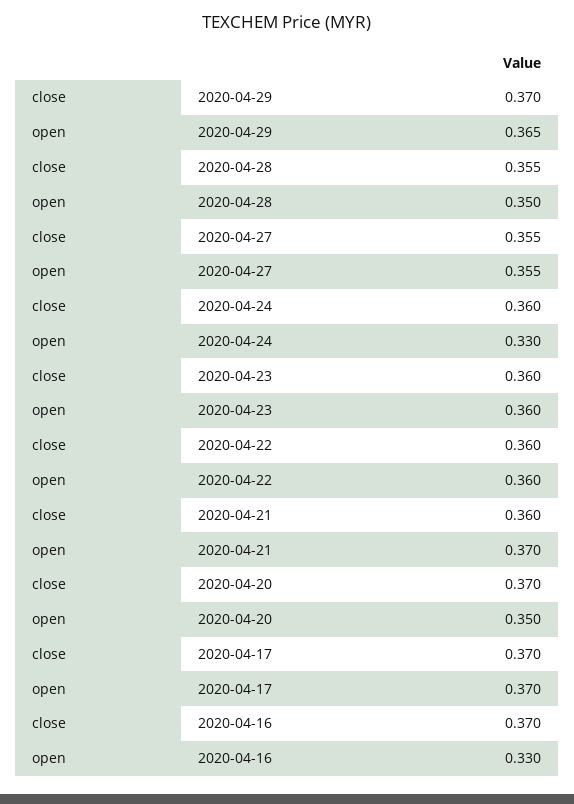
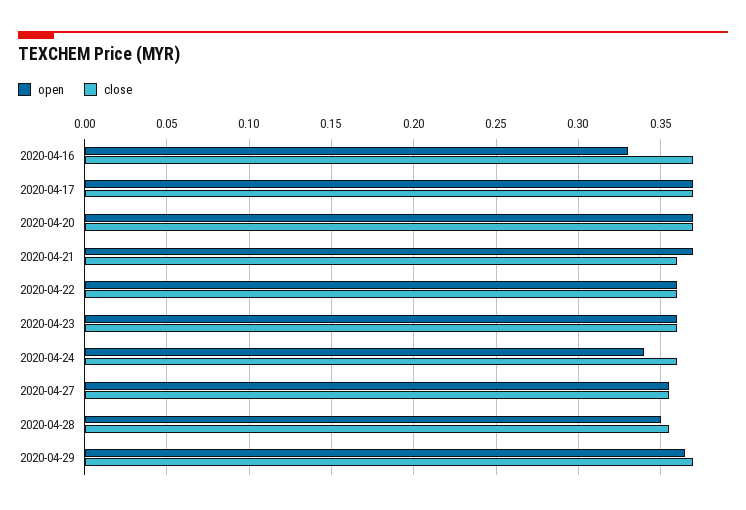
  {
    "close": {
      "2020-04-29": 0.37,
      "2020-04-28": 0.355,
      "2020-04-27": 0.355,
      "2020-04-24": 0.36,
      "2020-04-23": 0.36,
      "2020-04-22": 0.36,
      "2020-04-21": 0.36,
      "2020-04-20": 0.37,
      "2020-04-17": 0.37,
      "2020-04-16": 0.37
    },
    "open": {
      "2020-04-29": 0.365,
      "2020-04-28": 0.35,
      "2020-04-27": 0.355,
-     "2020-04-24": 0.33,
+     "2020-04-24": 0.34,
      "2020-04-23": 0.36,
      "2020-04-22": 0.36,
      "2020-04-21": 0.37,
-     "2020-04-20": 0.35,
+     "2020-04-20": 0.37,
      "2020-04-17": 0.37,
      "2020-04-16": 0.33
    }
  }

